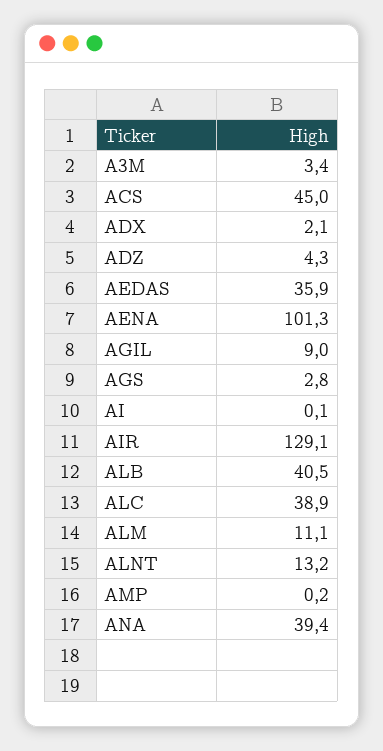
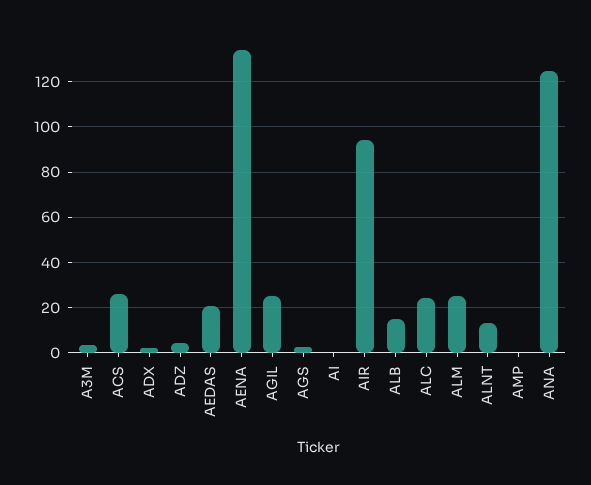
  {
    "A3M": 3.4,
-   "ACS": 45,
+   "ACS": 25,
    "ADX": 2.1,
    "ADZ": 4.3,
-   "AEDAS": 35.9,
+   "AEDAS": 20,
-   "AENA": 101.3,
+   "AENA": 135,
-   "AGIL": 9,
+   "AGIL": 25,
    "AGS": 2.8,
    "AI": 0.1,
-   "AIR": 129.1,
+   "AIR": 95,
-   "ALB": 40.5,
+   "ALB": 15,
-   "ALC": 38.9,
+   "ALC": 25,
-   "ALM": 11.1,
+   "ALM": 25,
    "ALNT": 13.2,
    "AMP": 0.2,
-   "ANA": 39.4
+   "ANA": 125
  }

